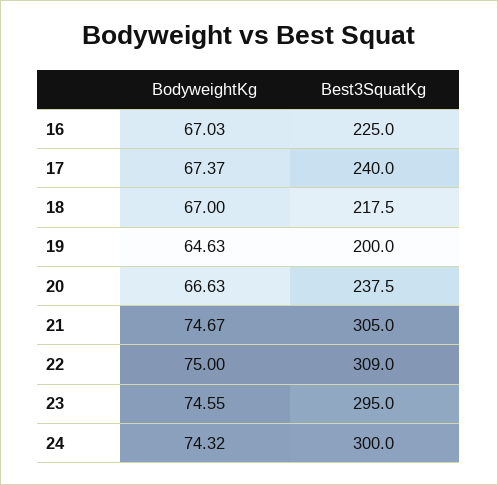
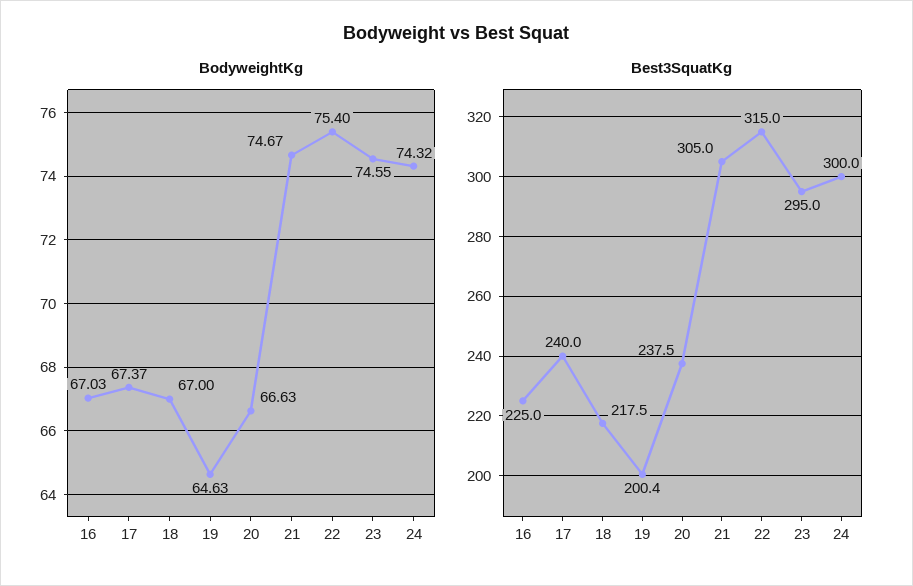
  {
    "BodyweightKg": {
      "16": 67.03,
      "17": 67.37,
      "18": 67,
      "19": 64.63,
      "20": 66.63,
      "21": 74.67,
-     "22": 75,
+     "22": 75.4,
      "23": 74.55,
      "24": 74.32
    },
    "Best3SquatKg": {
      "16": 225,
      "17": 240,
      "18": 217.5,
-     "19": 200,
+     "19": 200.4,
      "20": 237.5,
      "21": 305,
-     "22": 309,
+     "22": 315,
      "23": 295,
      "24": 300
    }
  }

